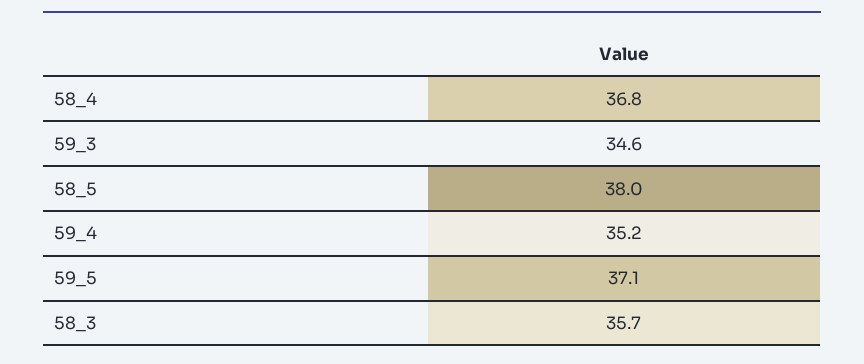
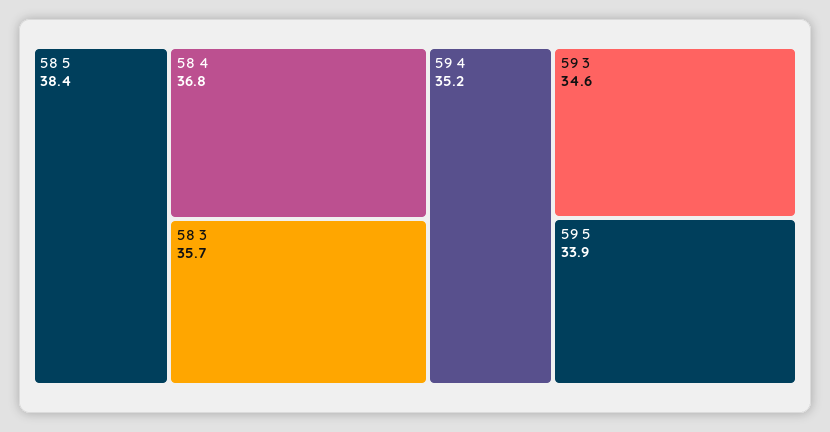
  {
    "58_4": 36.8,
    "59_3": 34.6,
-   "58_5": 38,
+   "58_5": 38.4,
    "59_4": 35.2,
-   "59_5": 37.1,
+   "59_5": 33.9,
    "58_3": 35.7
  }

